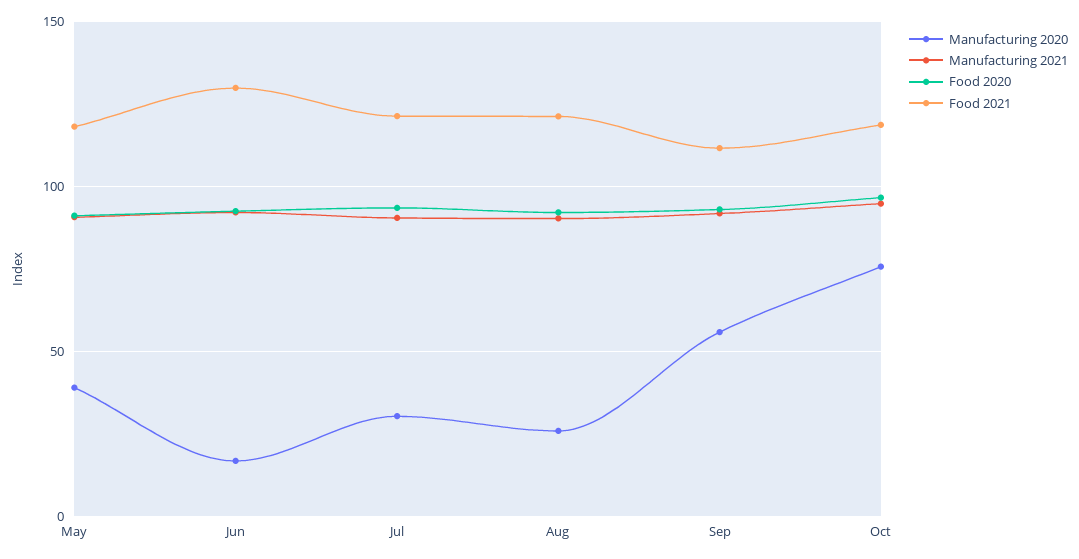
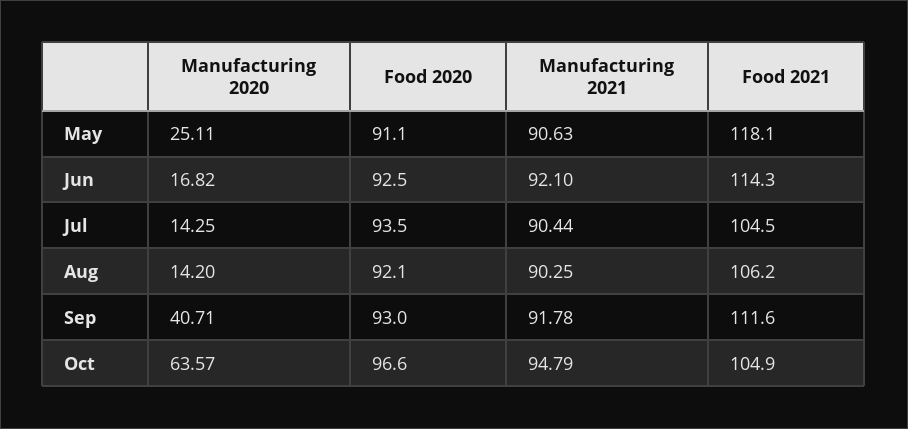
  {
    "Manufacturing 2020": {
-     "May": 40,
+     "May": 25.11,
      "Jun": 16.82,
-     "Jul": 30,
+     "Jul": 14.25,
-     "Aug": 25,
+     "Aug": 14.2,
-     "Sep": 55,
+     "Sep": 40.71,
-     "Oct": 75
+     "Oct": 63.57
    },
    "Manufacturing 2021": {
      "May": 90.63,
      "Jun": 92.1,
      "Jul": 90.44,
      "Aug": 90.25,
      "Sep": 91.78,
      "Oct": 94.79
    },
    "Food 2020": {
      "May": 91.1,
      "Jun": 92.5,
      "Jul": 93.5,
      "Aug": 92.1,
      "Sep": 93,
      "Oct": 96.6
    },
    "Food 2021": {
      "May": 118.1,
-     "Jun": 130,
+     "Jun": 114.3,
-     "Jul": 120,
+     "Jul": 104.5,
-     "Aug": 120,
+     "Aug": 106.2,
      "Sep": 111.6,
-     "Oct": 120
+     "Oct": 104.9
    }
  }

